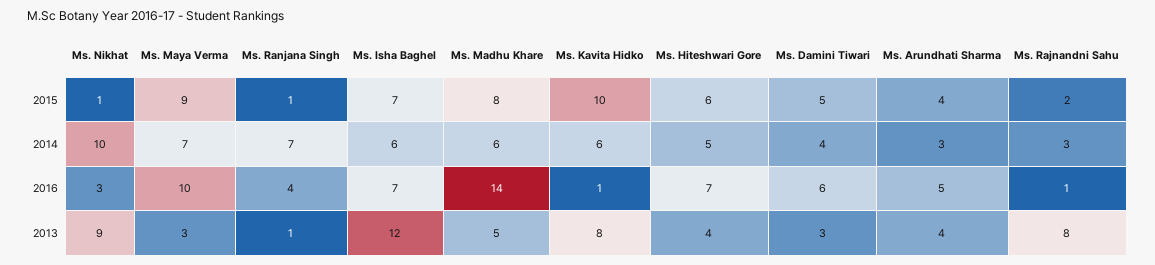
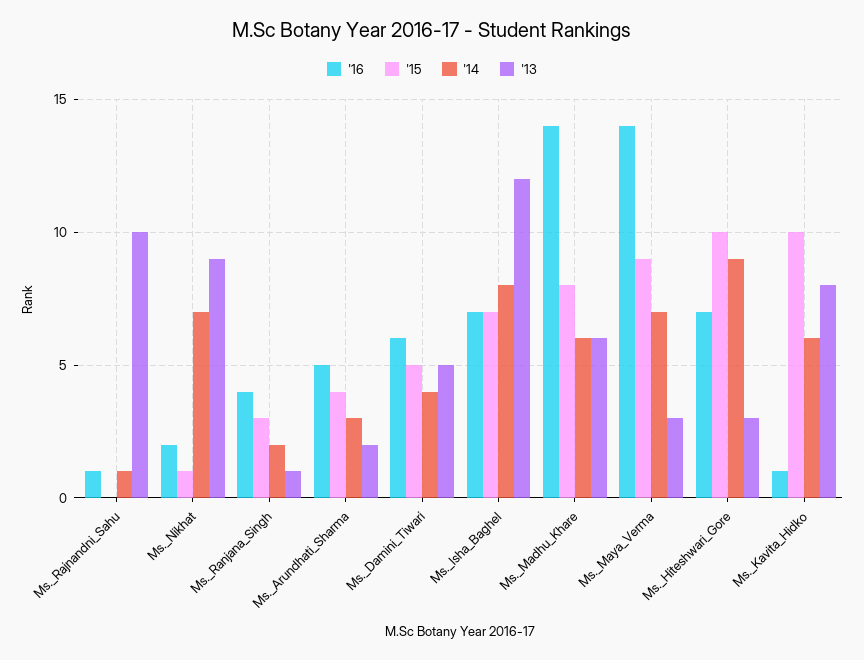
  {
    "2015": {
      "Ms. Nikhat": 1,
      "Ms. Maya Verma": 9,
-     "Ms. Ranjana Singh": 1,
+     "Ms. Ranjana Singh": 3,
      "Ms. Isha Baghel": 7,
      "Ms. Madhu Khare": 8,
      "Ms. Kavita Hidko": 10,
-     "Ms. Hiteshwari Gore": 6,
+     "Ms. Hiteshwari Gore": 10,
      "Ms. Damini Tiwari": 5,
      "Ms. Arundhati Sharma": 4,
-     "Ms. Rajnandni Sahu": 2
+     "Ms. Rajnandni Sahu": 0
    },
    "2014": {
-     "Ms. Nikhat": 10,
+     "Ms. Nikhat": 7,
      "Ms. Maya Verma": 7,
-     "Ms. Ranjana Singh": 7,
+     "Ms. Ranjana Singh": 2,
-     "Ms. Isha Baghel": 6,
+     "Ms. Isha Baghel": 8,
      "Ms. Madhu Khare": 6,
      "Ms. Kavita Hidko": 6,
-     "Ms. Hiteshwari Gore": 5,
+     "Ms. Hiteshwari Gore": 9,
      "Ms. Damini Tiwari": 4,
      "Ms. Arundhati Sharma": 3,
-     "Ms. Rajnandni Sahu": 3
+     "Ms. Rajnandni Sahu": 1
    },
    "2016": {
-     "Ms. Nikhat": 3,
+     "Ms. Nikhat": 2,
-     "Ms. Maya Verma": 10,
+     "Ms. Maya Verma": 14,
      "Ms. Ranjana Singh": 4,
      "Ms. Isha Baghel": 7,
      "Ms. Madhu Khare": 14,
      "Ms. Kavita Hidko": 1,
      "Ms. Hiteshwari Gore": 7,
      "Ms. Damini Tiwari": 6,
      "Ms. Arundhati Sharma": 5,
      "Ms. Rajnandni Sahu": 1
    },
    "2013": {
      "Ms. Nikhat": 9,
      "Ms. Maya Verma": 3,
      "Ms. Ranjana Singh": 1,
      "Ms. Isha Baghel": 12,
-     "Ms. Madhu Khare": 5,
+     "Ms. Madhu Khare": 6,
      "Ms. Kavita Hidko": 8,
-     "Ms. Hiteshwari Gore": 4,
+     "Ms. Hiteshwari Gore": 3,
-     "Ms. Damini Tiwari": 3,
+     "Ms. Damini Tiwari": 5,
-     "Ms. Arundhati Sharma": 4,
+     "Ms. Arundhati Sharma": 2,
-     "Ms. Rajnandni Sahu": 8
+     "Ms. Rajnandni Sahu": 10
    }
  }

